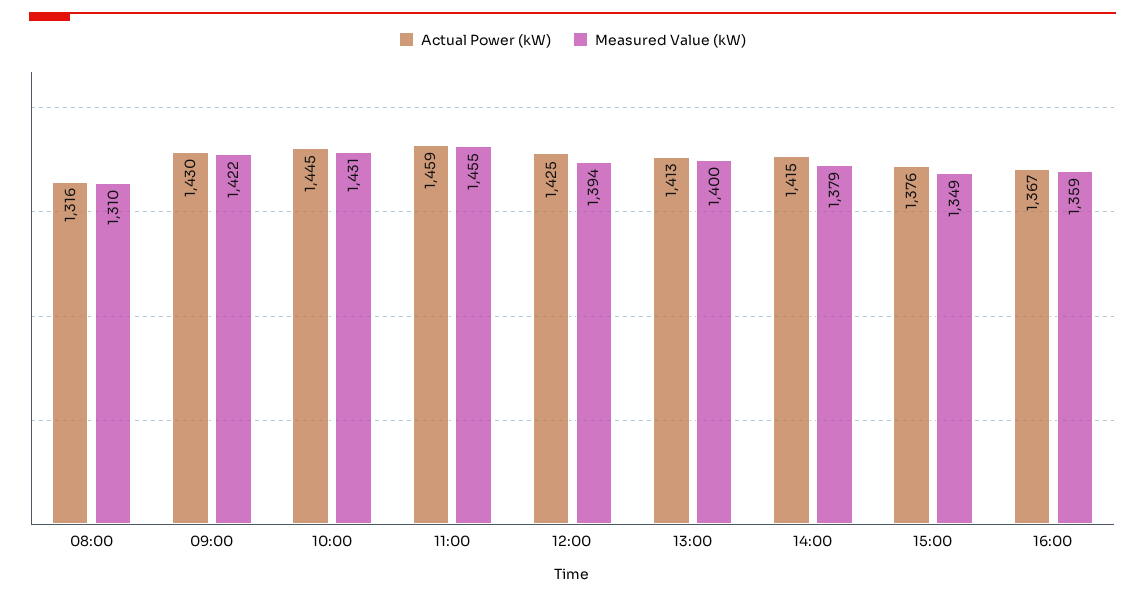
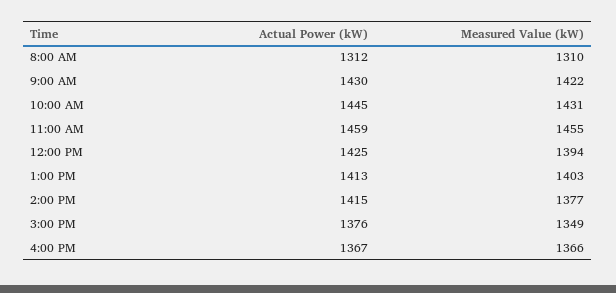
  {
    "Actual Power (kW)": {
-     "08:00": 1316,
+     "08:00": 1312,
      "09:00": 1430,
      "10:00": 1445,
      "11:00": 1459,
      "12:00": 1425,
      "13:00": 1413,
      "14:00": 1415,
      "15:00": 1376,
      "16:00": 1367
    },
    "Measured Value (kW)": {
      "08:00": 1310,
      "09:00": 1422,
      "10:00": 1431,
      "11:00": 1455,
      "12:00": 1394,
-     "13:00": 1400,
+     "13:00": 1403,
-     "14:00": 1379,
+     "14:00": 1377,
      "15:00": 1349,
-     "16:00": 1359
+     "16:00": 1366
    }
  }

